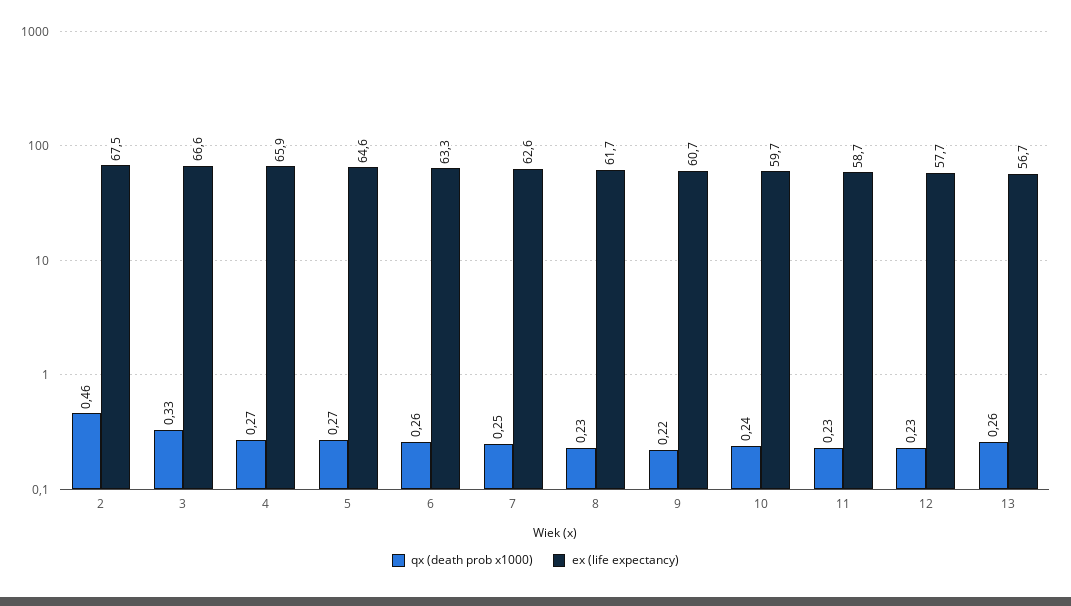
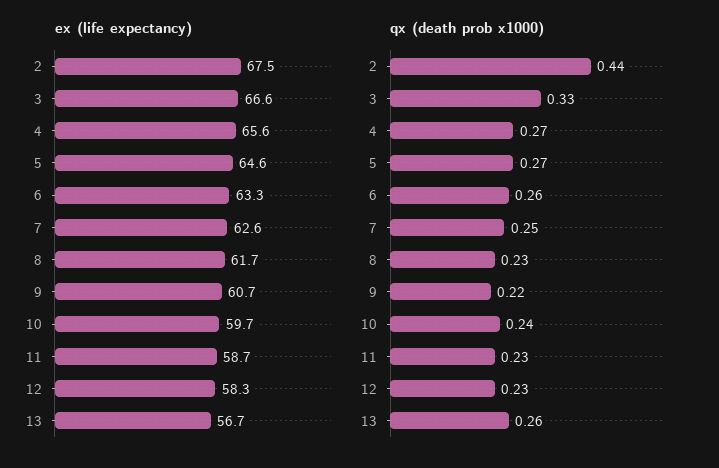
  {
    "qx (death prob x1000)": {
-     "2": 0.46,
+     "2": 0.44,
      "3": 0.33,
      "4": 0.27,
      "5": 0.27,
      "6": 0.26,
      "7": 0.25,
      "8": 0.23,
      "9": 0.22,
      "10": 0.24,
      "11": 0.23,
      "12": 0.23,
      "13": 0.26
    },
    "ex (life expectancy)": {
      "2": 67.5,
      "3": 66.6,
-     "4": 65.9,
+     "4": 65.6,
      "5": 64.6,
      "6": 63.3,
      "7": 62.6,
      "8": 61.7,
      "9": 60.7,
      "10": 59.7,
      "11": 58.7,
-     "12": 57.7,
+     "12": 58.3,
      "13": 56.7
    }
  }

